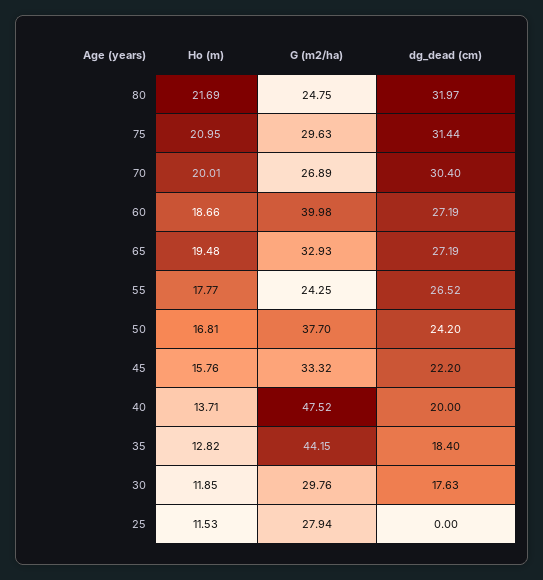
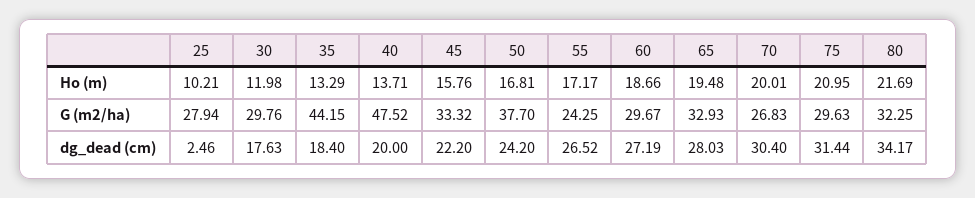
  {
    "Ho (m)": {
      "80": 21.69,
      "75": 20.95,
      "70": 20.01,
      "60": 18.66,
      "65": 19.48,
-     "55": 17.77,
+     "55": 17.17,
      "50": 16.81,
      "45": 15.76,
      "40": 13.71,
-     "35": 12.82,
+     "35": 13.29,
-     "30": 11.85,
+     "30": 11.98,
-     "25": 11.53
+     "25": 10.21
    },
    "G (m2/ha)": {
-     "80": 24.75,
+     "80": 32.25,
      "75": 29.63,
-     "70": 26.89,
+     "70": 26.83,
-     "60": 39.98,
+     "60": 29.67,
      "65": 32.93,
      "55": 24.25,
      "50": 37.7,
      "45": 33.32,
      "40": 47.52,
      "35": 44.15,
      "30": 29.76,
      "25": 27.94
    },
    "dg_dead (cm)": {
-     "80": 31.97,
+     "80": 34.17,
      "75": 31.44,
      "70": 30.4,
      "60": 27.19,
-     "65": 27.19,
+     "65": 28.03,
      "55": 26.52,
      "50": 24.2,
      "45": 22.2,
      "40": 20,
      "35": 18.4,
      "30": 17.63,
-     "25": 0
+     "25": 2.46
    }
  }

